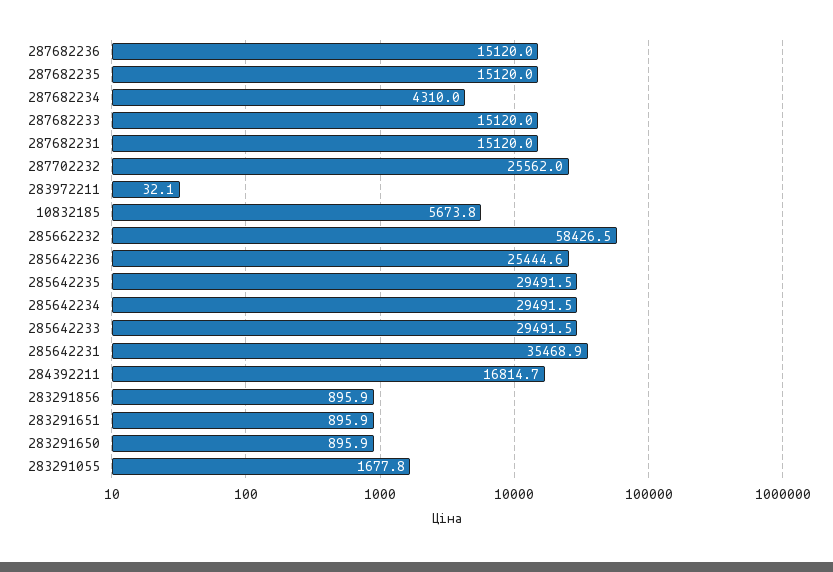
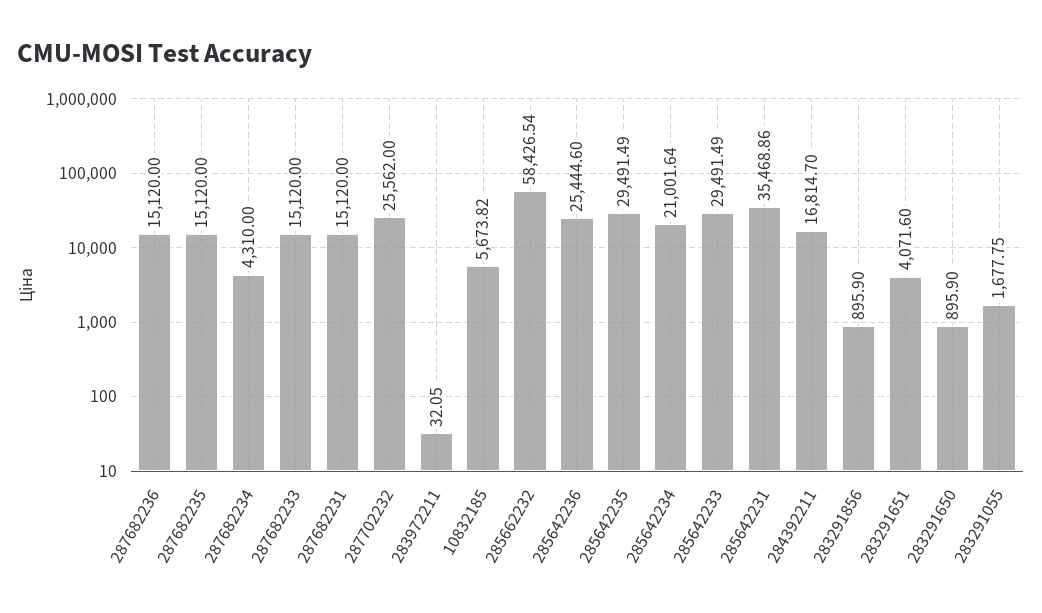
  {
    "287682236": 15120,
    "287682235": 15120,
    "287682234": 4310,
    "287682233": 15120,
    "287682231": 15120,
    "287702232": 25562,
    "283972211": 32.05,
    "10832185": 5673.82,
    "285662232": 58426.54,
    "285642236": 25444.6,
    "285642235": 29491.49,
-   "285642234": 29491.5,
+   "285642234": 21001.64,
    "285642233": 29491.49,
    "285642231": 35468.86,
    "284392211": 16814.7,
    "283291856": 895.9,
-   "283291651": 895.9,
+   "283291651": 4071.6,
    "283291650": 895.9,
    "283291055": 1677.75
  }

